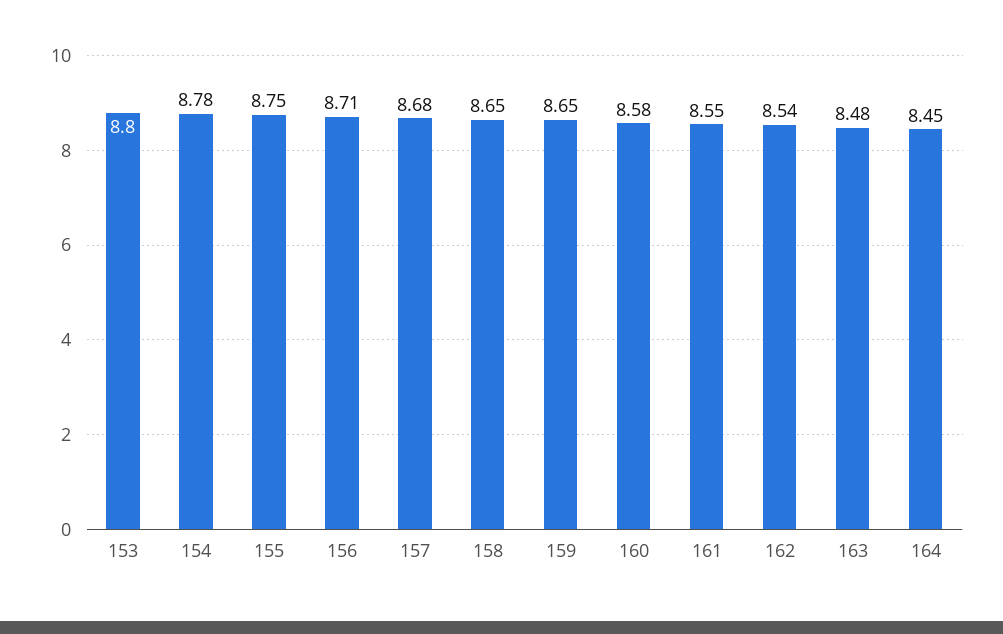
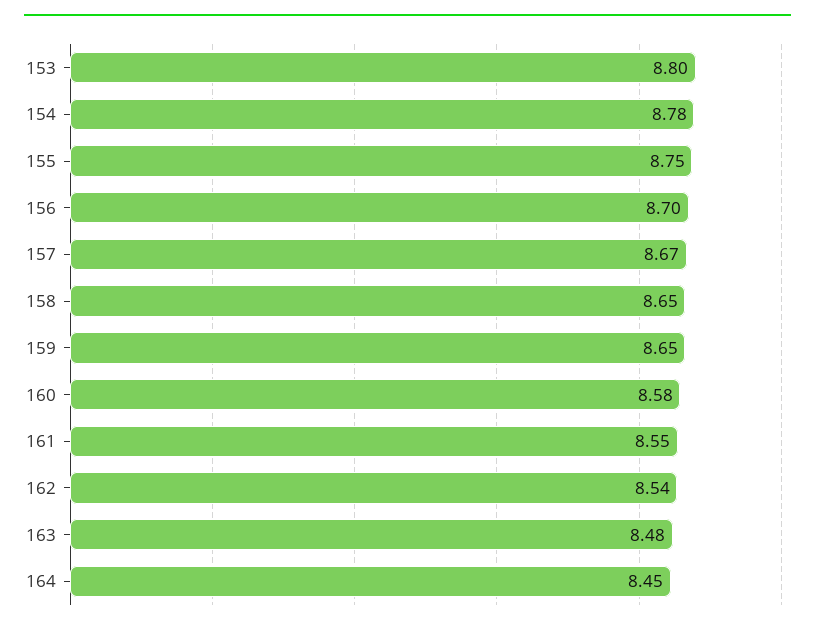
  {
    "153": 8.8,
    "154": 8.78,
    "155": 8.75,
-   "156": 8.71,
+   "156": 8.7,
-   "157": 8.68,
+   "157": 8.67,
    "158": 8.65,
    "159": 8.65,
    "160": 8.58,
    "161": 8.55,
    "162": 8.54,
    "163": 8.48,
    "164": 8.45
  }

